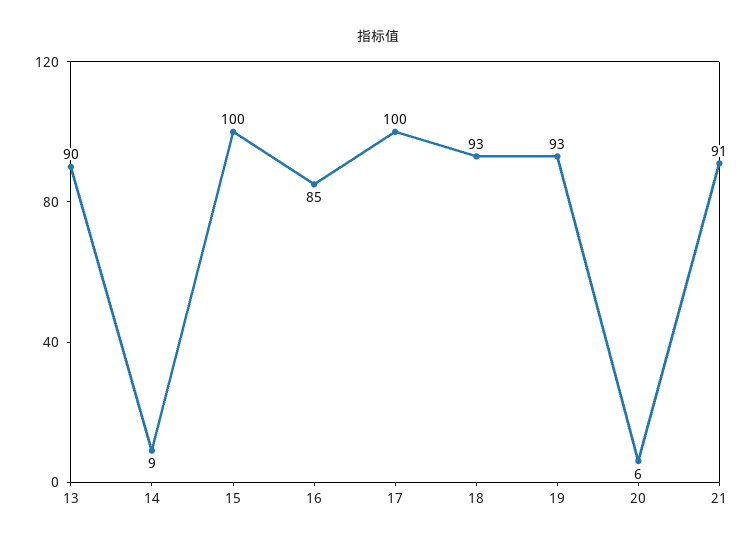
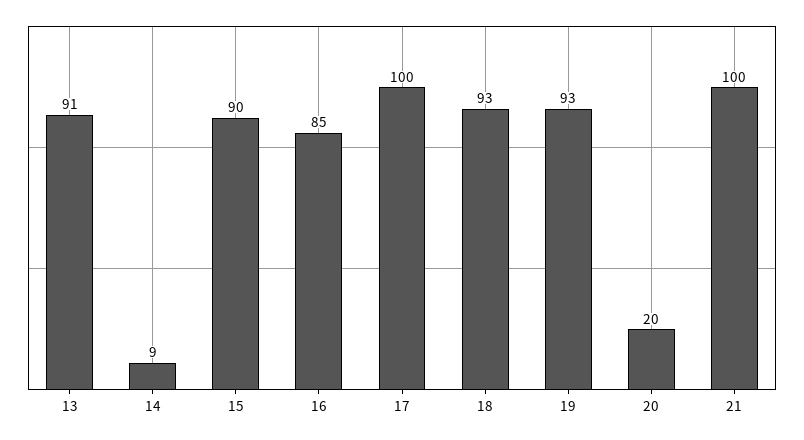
  {
-   "13": 90,
+   "13": 91,
    "14": 9,
-   "15": 100,
+   "15": 90,
    "16": 85,
    "17": 100,
    "18": 93,
    "19": 93,
-   "20": 6,
+   "20": 20,
-   "21": 91
+   "21": 100
  }

